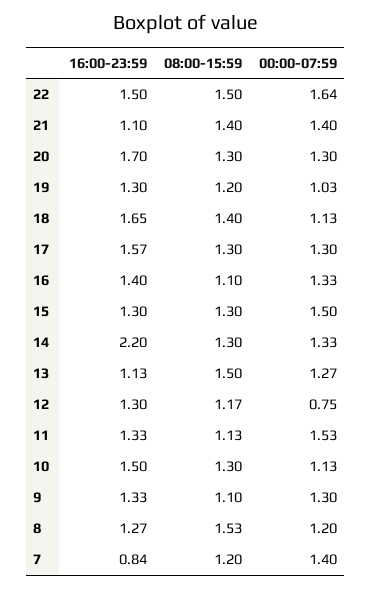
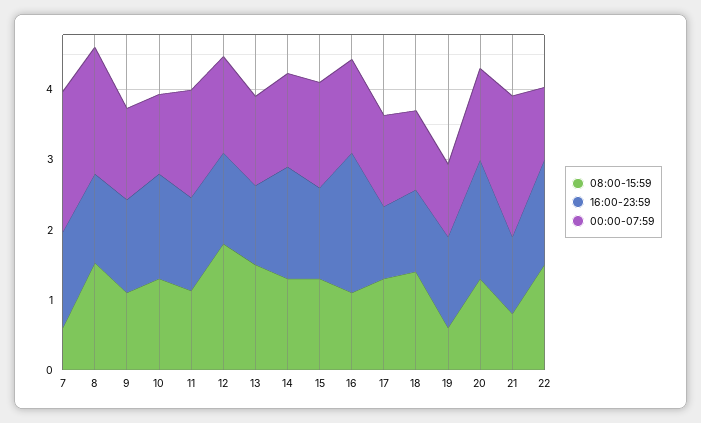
  {
    "16:00-23:59": {
      "22": 1.5,
      "21": 1.1,
      "20": 1.7,
      "19": 1.3,
-     "18": 1.65,
+     "18": 1.2,
-     "17": 1.57,
+     "17": 1,
-     "16": 1.4,
+     "16": 2,
      "15": 1.3,
-     "14": 2.2,
+     "14": 1.6,
      "13": 1.13,
      "12": 1.3,
      "11": 1.33,
      "10": 1.5,
      "9": 1.33,
      "8": 1.27,
-     "7": 0.84
+     "7": 1.4
    },
    "08:00-15:59": {
      "22": 1.5,
-     "21": 1.4,
+     "21": 0.8,
      "20": 1.3,
-     "19": 1.2,
+     "19": 0.6,
      "18": 1.4,
      "17": 1.3,
      "16": 1.1,
      "15": 1.3,
      "14": 1.3,
      "13": 1.5,
-     "12": 1.17,
+     "12": 1.8,
      "11": 1.13,
      "10": 1.3,
      "9": 1.1,
      "8": 1.53,
-     "7": 1.2
+     "7": 0.6
    },
    "00:00-07:59": {
-     "22": 1.64,
+     "22": 1,
-     "21": 1.4,
+     "21": 2,
      "20": 1.3,
      "19": 1.03,
      "18": 1.13,
      "17": 1.3,
      "16": 1.33,
      "15": 1.5,
      "14": 1.33,
      "13": 1.27,
-     "12": 0.75,
+     "12": 1.4,
      "11": 1.53,
      "10": 1.13,
      "9": 1.3,
-     "8": 1.2,
+     "8": 1.8,
-     "7": 1.4
+     "7": 2
    }
  }

